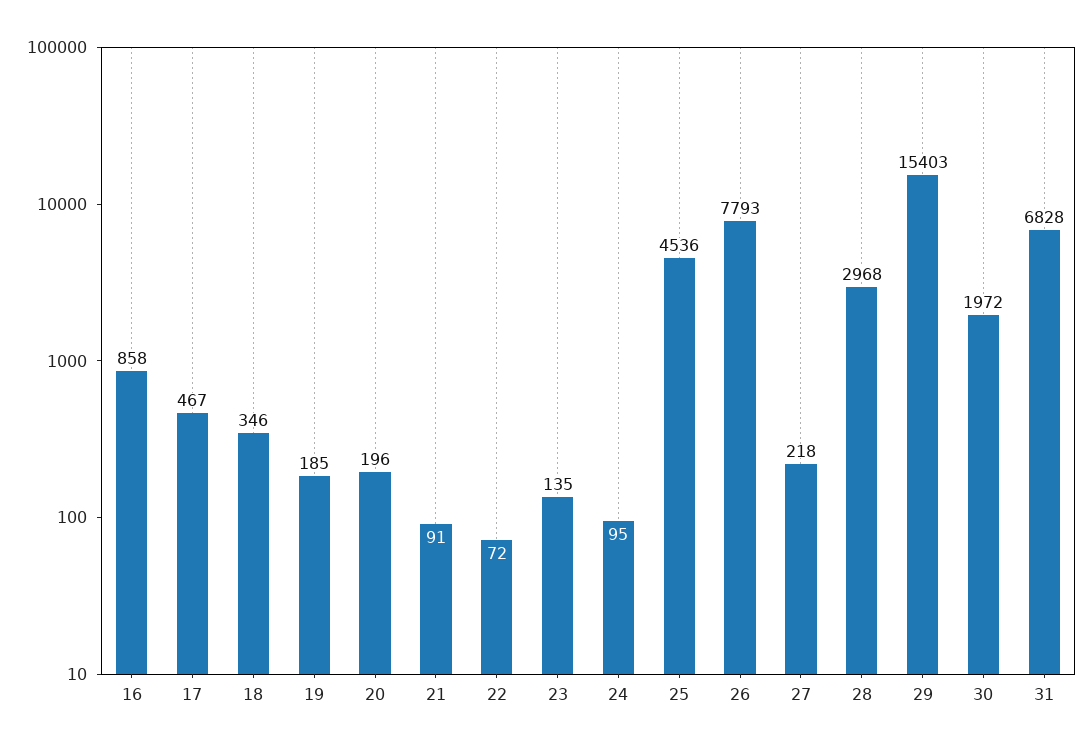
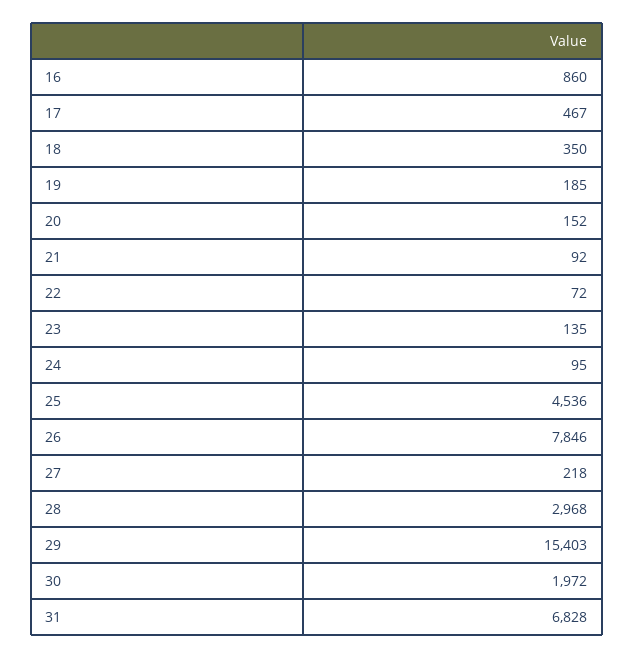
  {
-   "16": 858,
+   "16": 860,
    "17": 467,
-   "18": 346,
+   "18": 350,
    "19": 185,
-   "20": 196,
+   "20": 152,
-   "21": 91,
+   "21": 92,
    "22": 72,
    "23": 135,
    "24": 95,
    "25": 4536,
-   "26": 7793,
+   "26": 7846,
    "27": 218,
    "28": 2968,
    "29": 15403,
    "30": 1972,
    "31": 6828
  }

